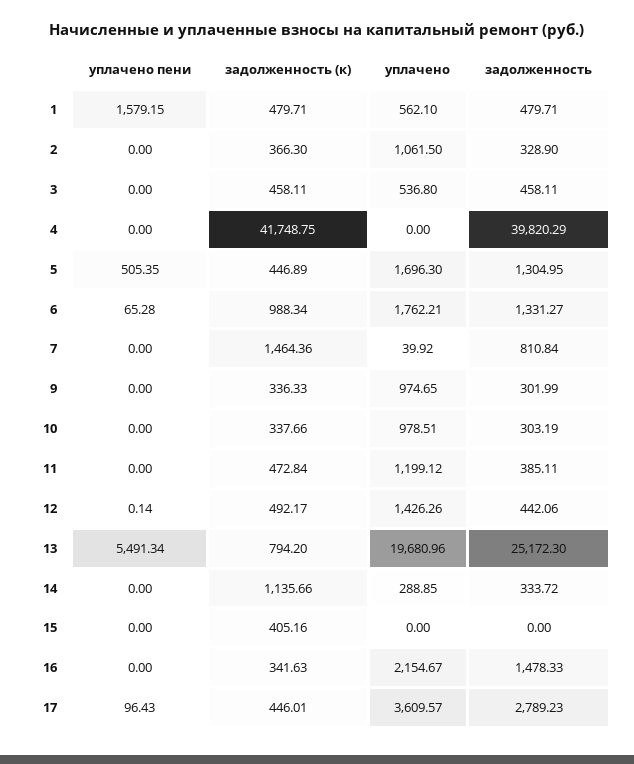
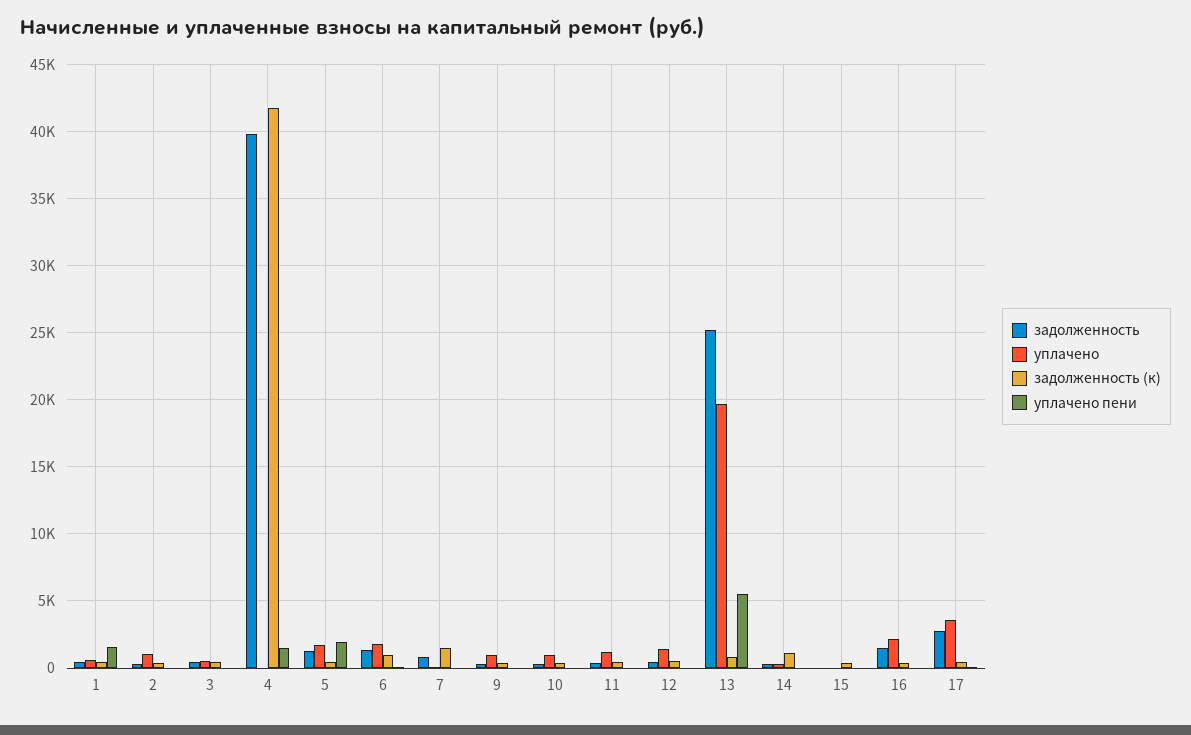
  {
    "уплачено пени": {
      "1": 1579.15,
      "2": 0,
      "3": 0,
-     "4": 0,
+     "4": 1500,
-     "5": 505.35,
+     "5": 2000,
      "6": 65.28,
      "7": 0,
      "9": 0,
      "10": 0,
      "11": 0,
      "12": 0.14,
      "13": 5491.34,
      "14": 0,
      "15": 0,
      "16": 0,
      "17": 96.43
    },
    "задолженность (к)": {
      "1": 479.71,
      "2": 366.3,
      "3": 458.11,
      "4": 41748.75,
      "5": 446.89,
      "6": 988.34,
      "7": 1464.36,
      "9": 336.33,
      "10": 337.66,
      "11": 472.84,
      "12": 492.17,
      "13": 794.2,
      "14": 1135.66,
      "15": 405.16,
      "16": 341.63,
      "17": 446.01
    },
    "уплачено": {
      "1": 562.1,
      "2": 1061.5,
      "3": 536.8,
      "4": 0,
      "5": 1696.3,
      "6": 1762.21,
      "7": 39.92,
      "9": 974.65,
      "10": 978.51,
      "11": 1199.12,
      "12": 1426.26,
      "13": 19680.96,
      "14": 288.85,
      "15": 0,
      "16": 2154.67,
      "17": 3609.57
    },
    "задолженность": {
      "1": 479.71,
      "2": 328.9,
      "3": 458.11,
      "4": 39820.29,
      "5": 1304.95,
      "6": 1331.27,
      "7": 810.84,
      "9": 301.99,
      "10": 303.19,
      "11": 385.11,
      "12": 442.06,
      "13": 25172.3,
      "14": 333.72,
      "15": 0,
      "16": 1478.33,
      "17": 2789.23
    }
  }

